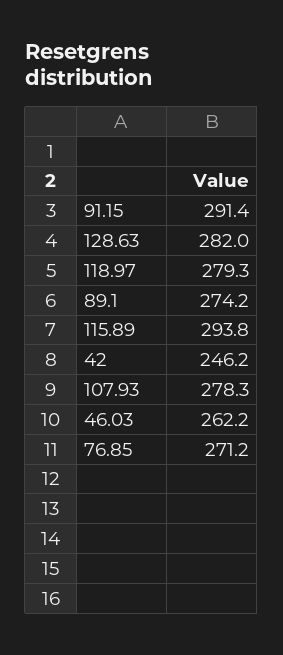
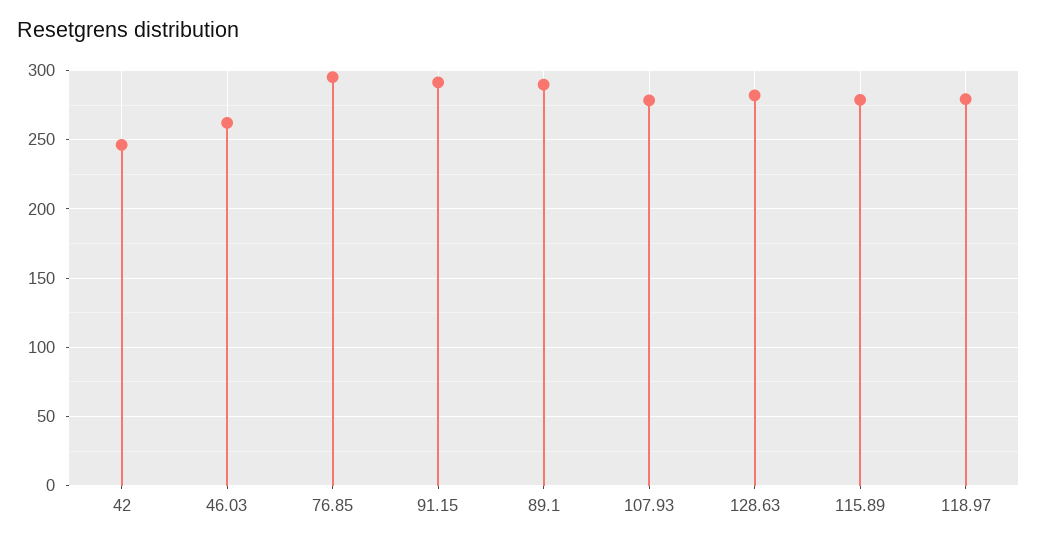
  {
    "91.15": 291.4,
    "128.63": 282,
    "118.97": 279.3,
-   "89.1": 274.2,
+   "89.1": 290,
-   "115.89": 293.8,
+   "115.89": 280,
    "42": 246.2,
    "107.93": 278.3,
    "46.03": 262.2,
-   "76.85": 271.2
+   "76.85": 295
  }

